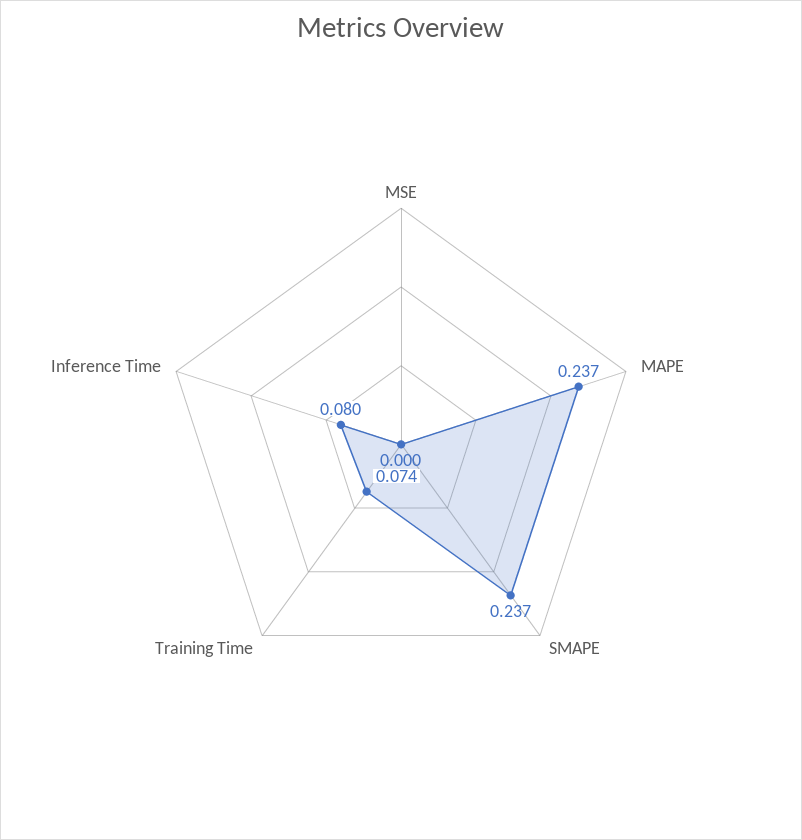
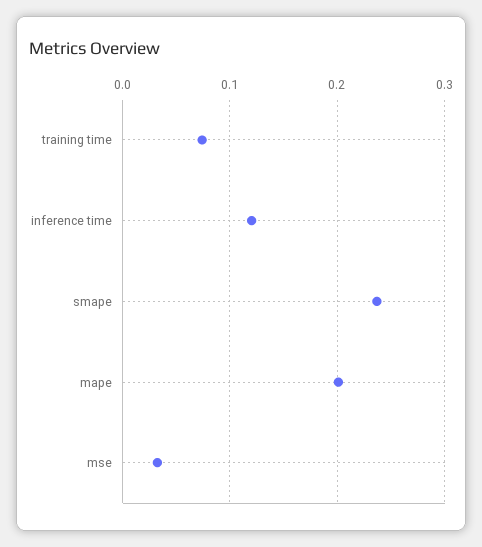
  {
-   "MSE": 0,
+   "MSE": 0.03,
-   "MAPE": 0.237,
+   "MAPE": 0.2,
    "SMAPE": 0.237,
    "Training Time": 0.074,
-   "Inference Time": 0.08
+   "Inference Time": 0.12
  }

